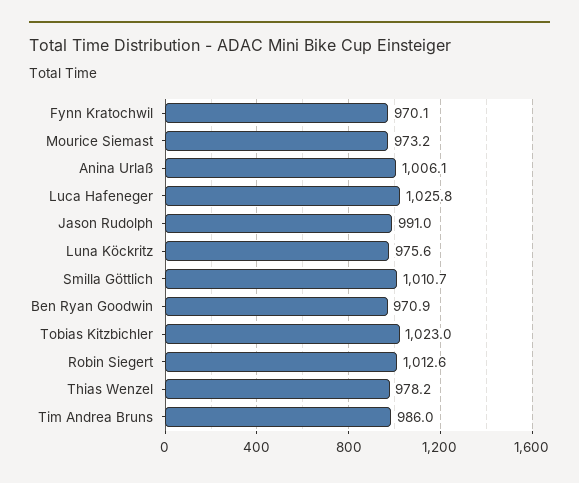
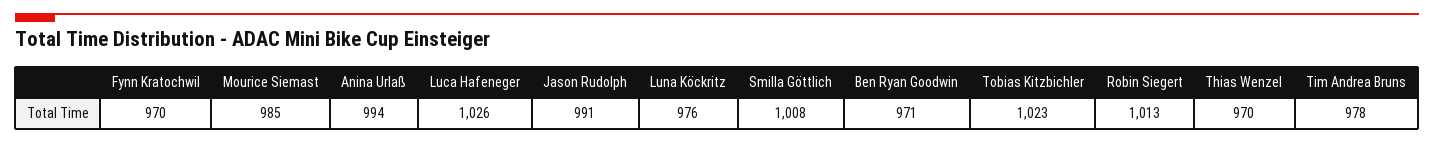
  {
    "Fynn Kratochwil": 970.1,
-   "Mourice Siemast": 973.2,
+   "Mourice Siemast": 985,
-   "Anina Urlaß": 1006.1,
+   "Anina Urlaß": 994,
    "Luca Hafeneger": 1025.8,
    "Jason Rudolph": 991,
    "Luna Köckritz": 975.6,
-   "Smilla Göttlich": 1010.7,
+   "Smilla Göttlich": 1008,
    "Ben Ryan Goodwin": 970.9,
    "Tobias Kitzbichler": 1023,
    "Robin Siegert": 1012.6,
-   "Thias Wenzel": 978.2,
+   "Thias Wenzel": 970,
-   "Tim Andrea Bruns": 986
+   "Tim Andrea Bruns": 978
  }

